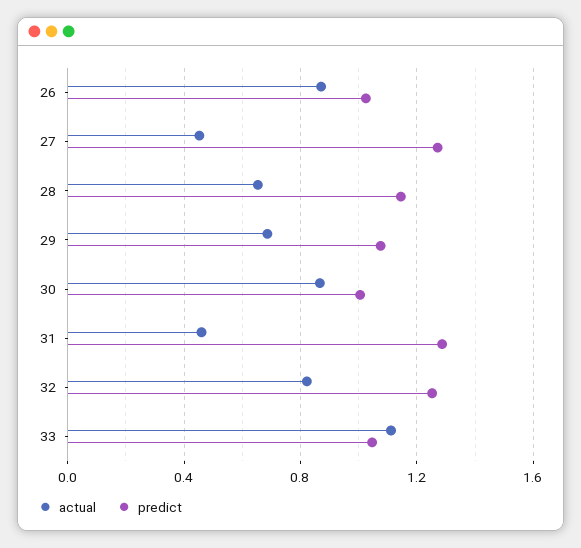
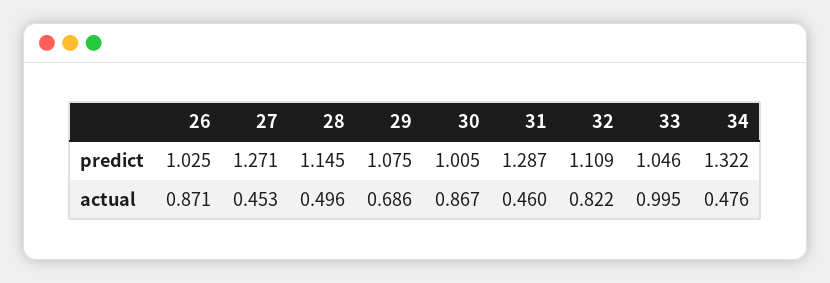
  {
    "actual": {
      "26": 0.871,
      "27": 0.453,
-     "28": 0.65,
+     "28": 0.496,
      "29": 0.686,
      "30": 0.867,
      "31": 0.46,
      "32": 0.822,
-     "33": 1.1
+     "33": 0.995,
+     "34": 0.476
    },
    "predict": {
      "26": 1.025,
      "27": 1.271,
      "28": 1.145,
      "29": 1.075,
      "30": 1.005,
      "31": 1.287,
-     "32": 1.25,
+     "32": 1.109,
-     "33": 1.046
+     "33": 1.046,
+     "34": 1.322
    }
  }

